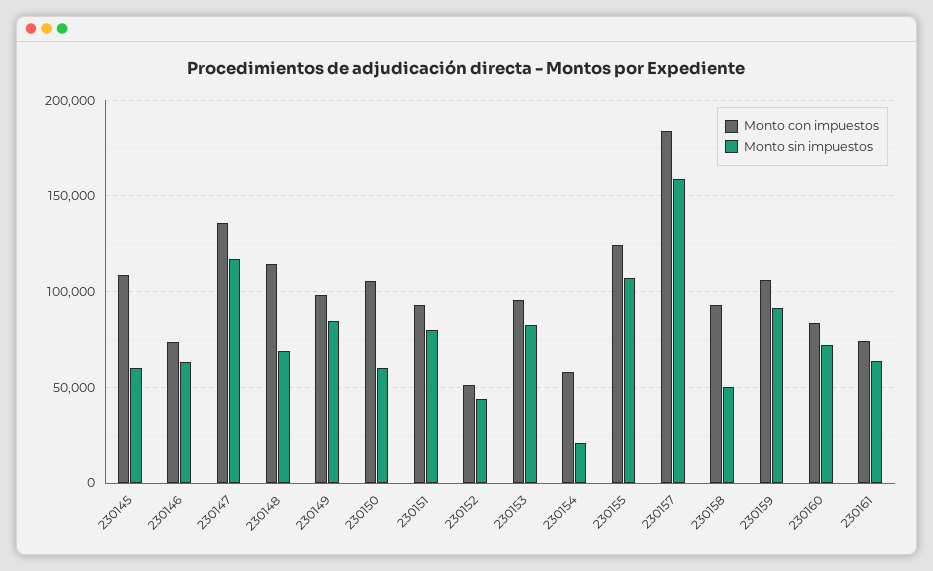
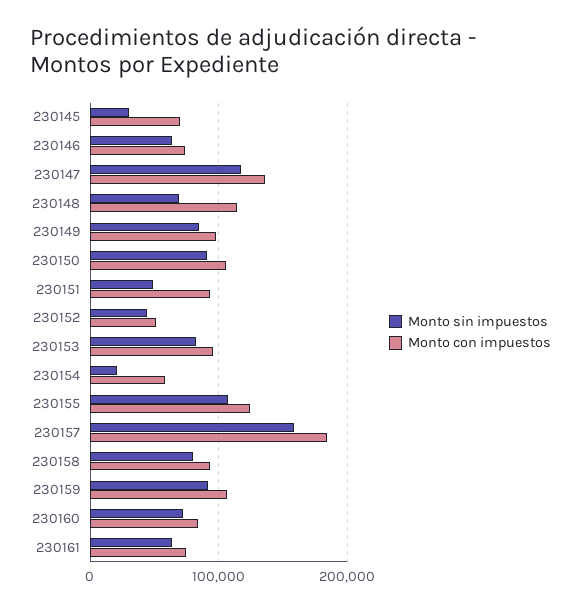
  {
    "Monto con impuestos": {
-     "230145": 110000,
+     "230145": 70000,
      "230146": 75000,
      "230147": 135000,
      "230148": 115000,
      "230149": 100000,
      "230150": 105000,
      "230151": 95000,
      "230152": 50000,
      "230153": 95000,
      "230154": 60000,
      "230155": 125000,
      "230157": 185000,
      "230158": 95000,
      "230159": 105000,
      "230160": 85000,
      "230161": 75000
    },
    "Monto sin impuestos": {
-     "230145": 60000,
+     "230145": 30000,
      "230146": 65000,
      "230147": 115000,
      "230148": 70000,
      "230149": 85000,
-     "230150": 60000,
+     "230150": 90000,
-     "230151": 80000,
+     "230151": 50000,
      "230152": 45000,
      "230153": 80000,
      "230154": 20000,
      "230155": 105000,
      "230157": 160000,
-     "230158": 50000,
+     "230158": 80000,
      "230159": 90000,
      "230160": 70000,
      "230161": 65000
    }
  }

